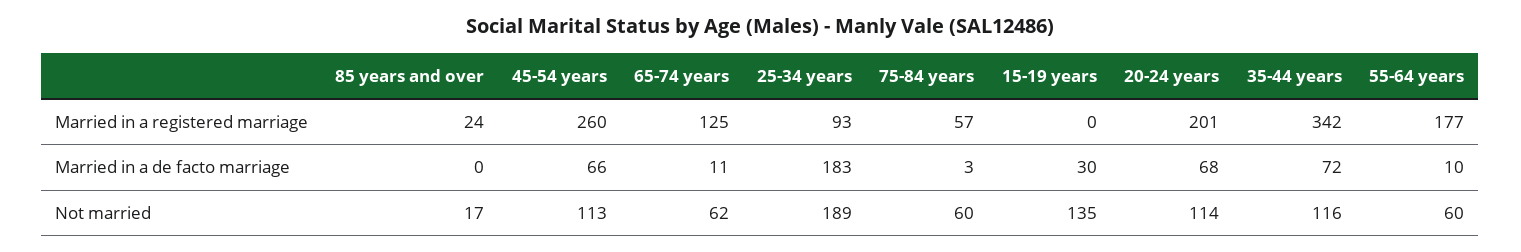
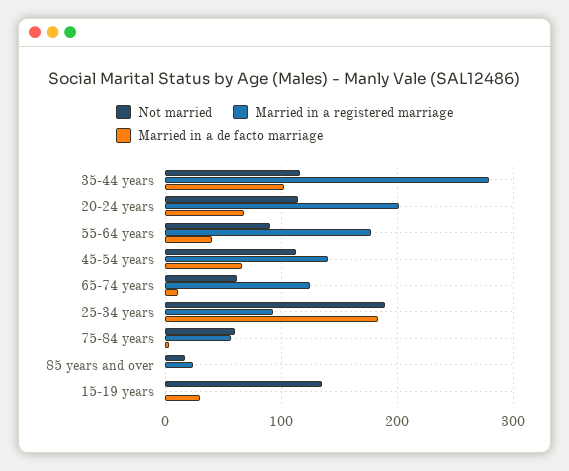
  {
    "Married in a registered marriage": {
      "85 years and over": 24,
-     "45-54 years": 260,
+     "45-54 years": 140,
      "65-74 years": 125,
      "25-34 years": 93,
      "75-84 years": 57,
      "15-19 years": 0,
      "20-24 years": 201,
-     "35-44 years": 342,
+     "35-44 years": 280,
      "55-64 years": 177
    },
    "Married in a de facto marriage": {
      "85 years and over": 0,
      "45-54 years": 66,
      "65-74 years": 11,
      "25-34 years": 183,
      "75-84 years": 3,
      "15-19 years": 30,
      "20-24 years": 68,
-     "35-44 years": 72,
+     "35-44 years": 100,
-     "55-64 years": 10
+     "55-64 years": 40
    },
    "Not married": {
      "85 years and over": 17,
      "45-54 years": 113,
      "65-74 years": 62,
      "25-34 years": 189,
      "75-84 years": 60,
      "15-19 years": 135,
      "20-24 years": 114,
      "35-44 years": 116,
-     "55-64 years": 60
+     "55-64 years": 90
    }
  }

